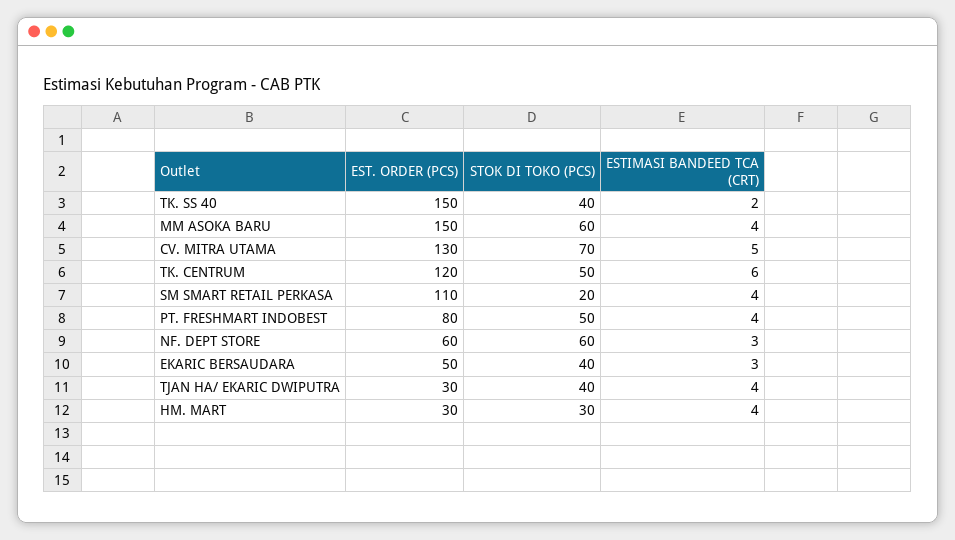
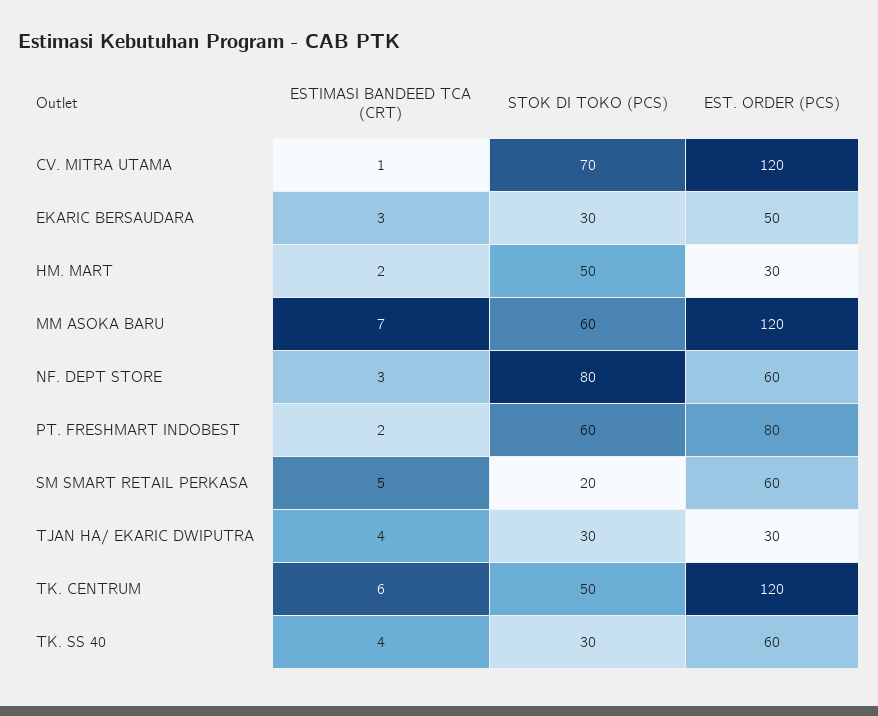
  {
    "EST. ORDER (PCS)": {
-     "TK. SS 40": 150,
+     "TK. SS 40": 60,
-     "MM ASOKA BARU": 150,
+     "MM ASOKA BARU": 120,
-     "CV. MITRA UTAMA": 130,
+     "CV. MITRA UTAMA": 120,
      "TK. CENTRUM": 120,
-     "SM SMART RETAIL PERKASA": 110,
+     "SM SMART RETAIL PERKASA": 60,
      "PT. FRESHMART INDOBEST": 80,
      "NF. DEPT STORE": 60,
      "EKARIC BERSAUDARA": 50,
      "TJAN HA/ EKARIC DWIPUTRA": 30,
      "HM. MART": 30
    },
    "STOK DI TOKO (PCS)": {
-     "TK. SS 40": 40,
+     "TK. SS 40": 30,
      "MM ASOKA BARU": 60,
      "CV. MITRA UTAMA": 70,
      "TK. CENTRUM": 50,
      "SM SMART RETAIL PERKASA": 20,
-     "PT. FRESHMART INDOBEST": 50,
+     "PT. FRESHMART INDOBEST": 60,
-     "NF. DEPT STORE": 60,
+     "NF. DEPT STORE": 80,
-     "EKARIC BERSAUDARA": 40,
+     "EKARIC BERSAUDARA": 30,
-     "TJAN HA/ EKARIC DWIPUTRA": 40,
+     "TJAN HA/ EKARIC DWIPUTRA": 30,
-     "HM. MART": 30
+     "HM. MART": 50
    },
    "ESTIMASI BANDEED TCA (CRT)": {
-     "TK. SS 40": 2,
+     "TK. SS 40": 4,
-     "MM ASOKA BARU": 4,
+     "MM ASOKA BARU": 7,
-     "CV. MITRA UTAMA": 5,
+     "CV. MITRA UTAMA": 1,
      "TK. CENTRUM": 6,
-     "SM SMART RETAIL PERKASA": 4,
+     "SM SMART RETAIL PERKASA": 5,
-     "PT. FRESHMART INDOBEST": 4,
+     "PT. FRESHMART INDOBEST": 2,
      "NF. DEPT STORE": 3,
      "EKARIC BERSAUDARA": 3,
      "TJAN HA/ EKARIC DWIPUTRA": 4,
-     "HM. MART": 4
+     "HM. MART": 2
    }
  }

